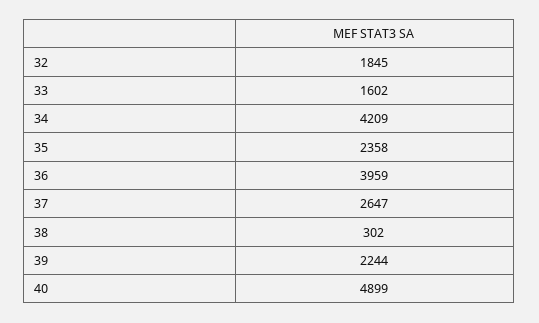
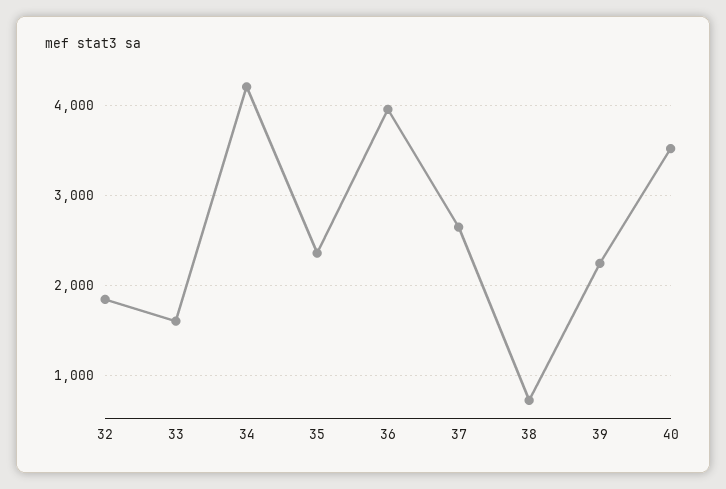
  {
    "32": 1845,
    "33": 1602,
    "34": 4209,
    "35": 2358,
    "36": 3959,
    "37": 2647,
-   "38": 302,
+   "38": 700,
    "39": 2244,
-   "40": 4899
+   "40": 3500
  }

